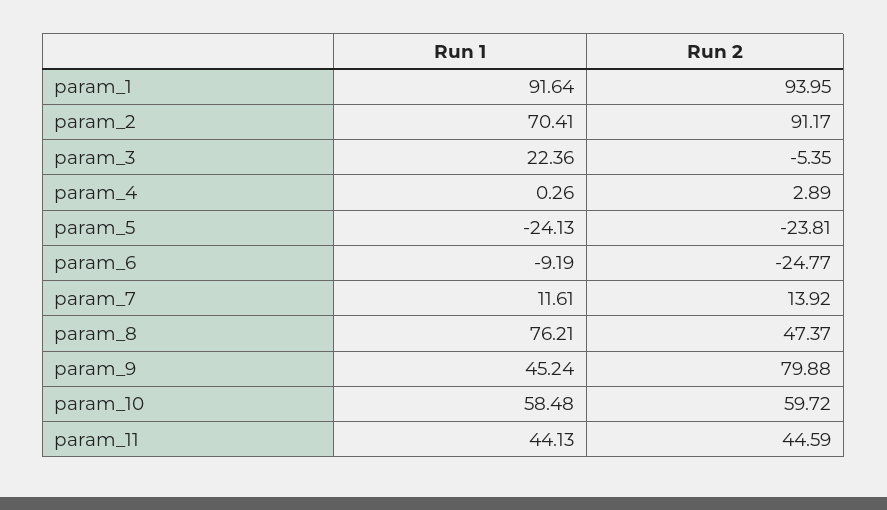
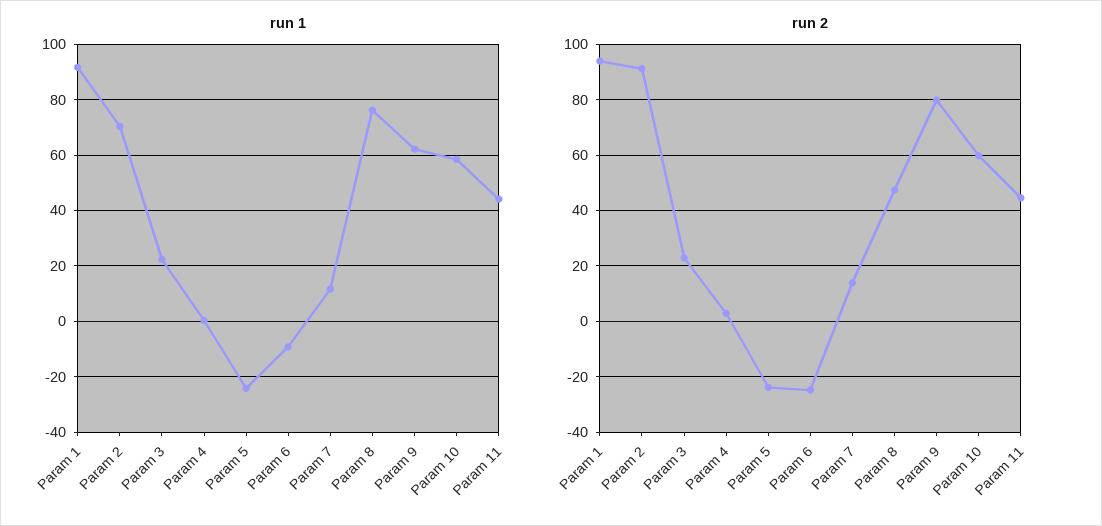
  {
    "Run 1": {
      "param_1": 91.64,
      "param_2": 70.41,
      "param_3": 22.36,
      "param_4": 0.26,
      "param_5": -24.13,
      "param_6": -9.19,
      "param_7": 11.61,
      "param_8": 76.21,
-     "param_9": 45.24,
+     "param_9": 62.5,
      "param_10": 58.48,
      "param_11": 44.13
    },
    "Run 2": {
      "param_1": 93.95,
      "param_2": 91.17,
-     "param_3": -5.35,
+     "param_3": 22.5,
      "param_4": 2.89,
      "param_5": -23.81,
      "param_6": -24.77,
      "param_7": 13.92,
      "param_8": 47.37,
      "param_9": 79.88,
      "param_10": 59.72,
      "param_11": 44.59
    }
  }

